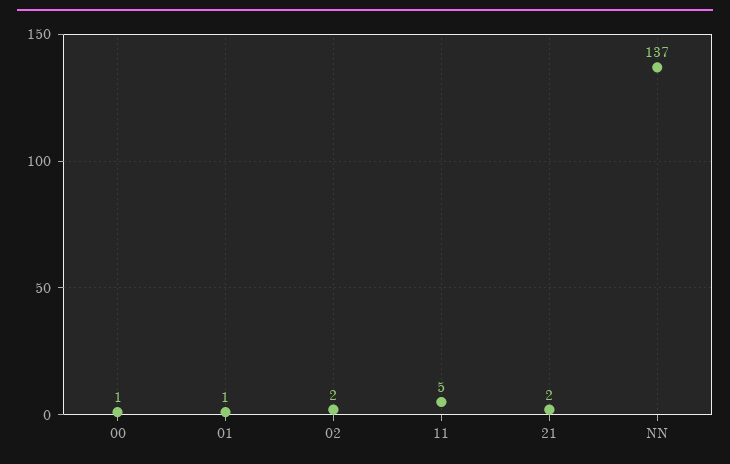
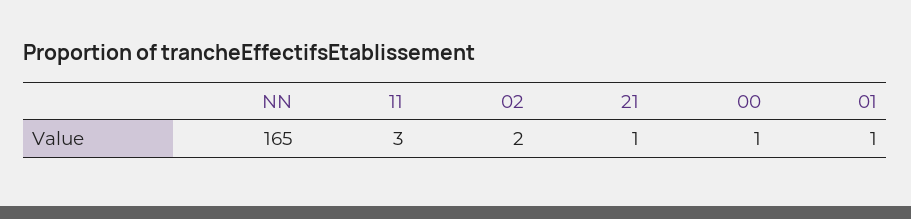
  {
    "00": 1,
    "01": 1,
    "02": 2,
-   "11": 5,
+   "11": 3,
-   "21": 2,
+   "21": 1,
-   "NN": 137
+   "NN": 165
  }

